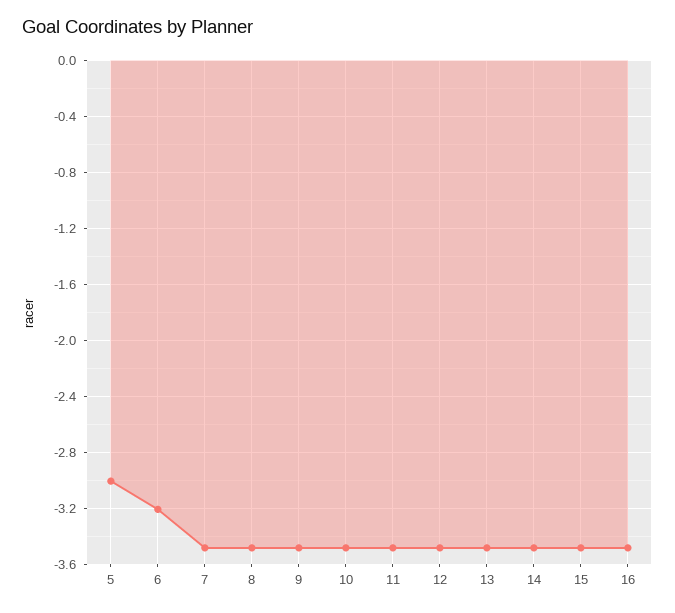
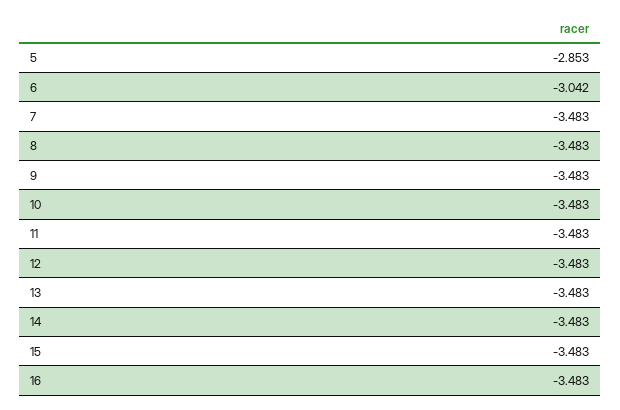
  {
-   "5": -3,
+   "5": -2.853,
-   "6": -3.2,
+   "6": -3.042,
    "7": -3.483,
    "8": -3.483,
    "9": -3.483,
    "10": -3.483,
    "11": -3.483,
    "12": -3.483,
    "13": -3.483,
    "14": -3.483,
    "15": -3.483,
    "16": -3.483
  }

